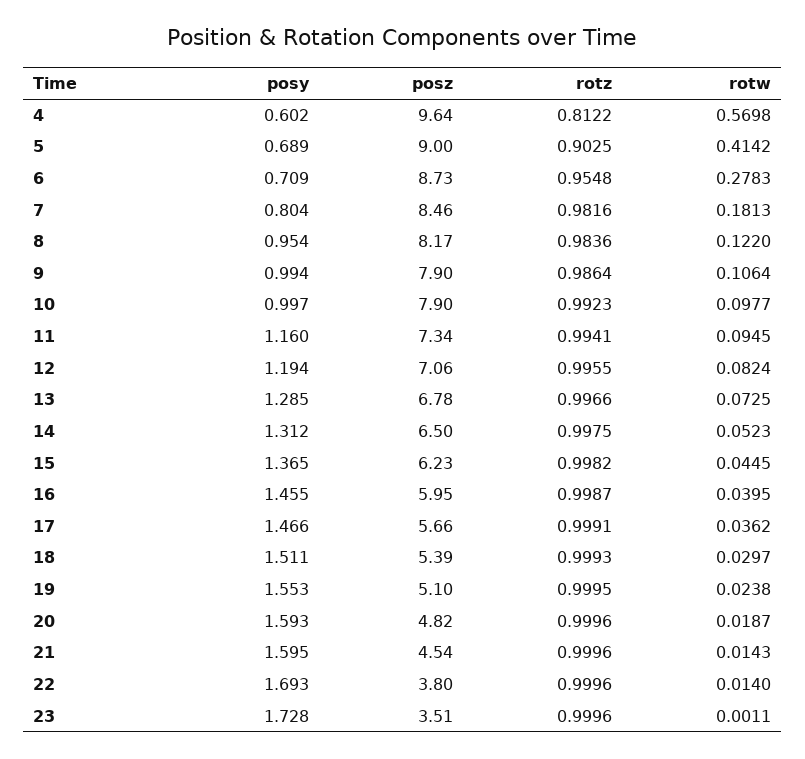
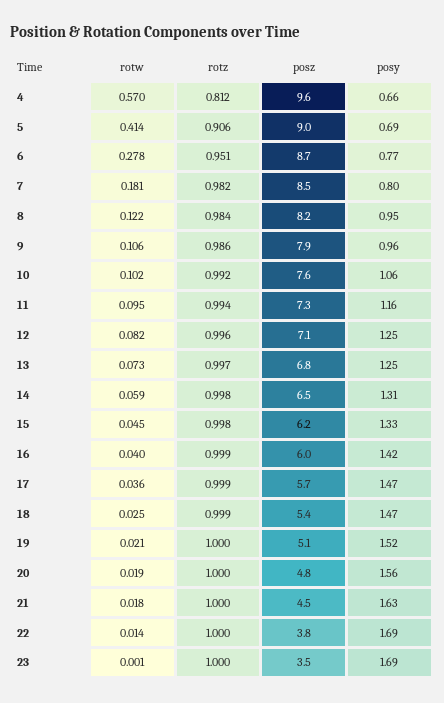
  {
    "posy": {
-     "4": 0.602,
+     "4": 0.66,
      "5": 0.689,
-     "6": 0.709,
+     "6": 0.77,
      "7": 0.804,
      "8": 0.954,
-     "9": 0.994,
+     "9": 0.96,
-     "10": 0.997,
+     "10": 1.06,
      "11": 1.16,
-     "12": 1.194,
+     "12": 1.25,
-     "13": 1.285,
+     "13": 1.25,
      "14": 1.312,
-     "15": 1.365,
+     "15": 1.33,
-     "16": 1.455,
+     "16": 1.42,
      "17": 1.466,
-     "18": 1.511,
+     "18": 1.47,
-     "19": 1.553,
+     "19": 1.52,
-     "20": 1.593,
+     "20": 1.56,
-     "21": 1.595,
+     "21": 1.63,
      "22": 1.693,
-     "23": 1.728
+     "23": 1.69
    },
    "posz": {
      "4": 9.64,
      "5": 9,
      "6": 8.73,
      "7": 8.46,
      "8": 8.17,
      "9": 7.9,
-     "10": 7.9,
+     "10": 7.6,
      "11": 7.34,
      "12": 7.06,
      "13": 6.78,
      "14": 6.5,
      "15": 6.23,
      "16": 5.95,
      "17": 5.66,
      "18": 5.39,
      "19": 5.1,
      "20": 4.82,
      "21": 4.54,
      "22": 3.8,
      "23": 3.51
    },
    "rotz": {
      "4": 0.8122,
-     "5": 0.9025,
+     "5": 0.906,
-     "6": 0.9548,
+     "6": 0.951,
      "7": 0.9816,
      "8": 0.9836,
      "9": 0.9864,
      "10": 0.9923,
      "11": 0.9941,
      "12": 0.9955,
      "13": 0.9966,
      "14": 0.9975,
      "15": 0.9982,
      "16": 0.9987,
      "17": 0.9991,
      "18": 0.9993,
      "19": 0.9995,
      "20": 0.9996,
      "21": 0.9996,
      "22": 0.9996,
      "23": 0.9996
    },
    "rotw": {
      "4": 0.5698,
      "5": 0.4142,
      "6": 0.2783,
      "7": 0.1813,
      "8": 0.122,
      "9": 0.1064,
-     "10": 0.0977,
+     "10": 0.102,
      "11": 0.0945,
      "12": 0.0824,
      "13": 0.0725,
-     "14": 0.0523,
+     "14": 0.059,
      "15": 0.0445,
      "16": 0.0395,
      "17": 0.0362,
-     "18": 0.0297,
+     "18": 0.025,
-     "19": 0.0238,
+     "19": 0.021,
      "20": 0.0187,
-     "21": 0.0143,
+     "21": 0.018,
      "22": 0.014,
      "23": 0.0011
    }
  }

